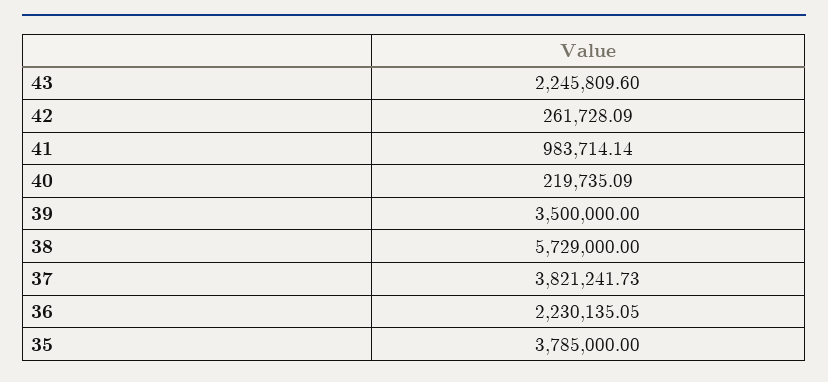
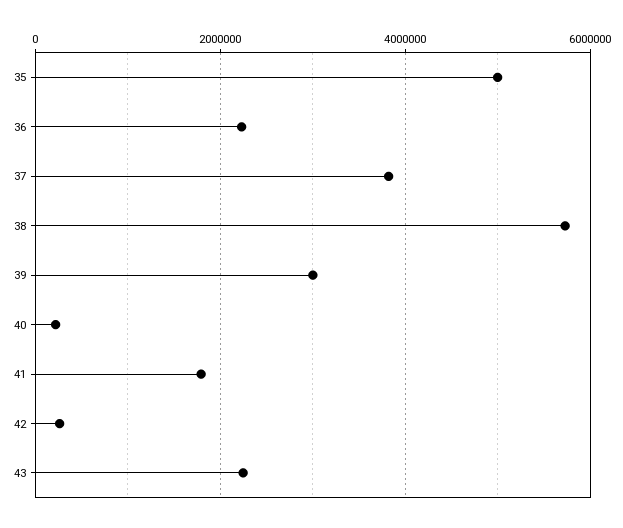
  {
    "43": 2245809.6,
    "42": 261728.09,
-   "41": 983714.14,
+   "41": 1800000,
    "40": 219735.09,
-   "39": 3500000,
+   "39": 3000000,
    "38": 5729000,
    "37": 3821241.73,
    "36": 2230135.05,
-   "35": 3785000
+   "35": 5000000
  }

